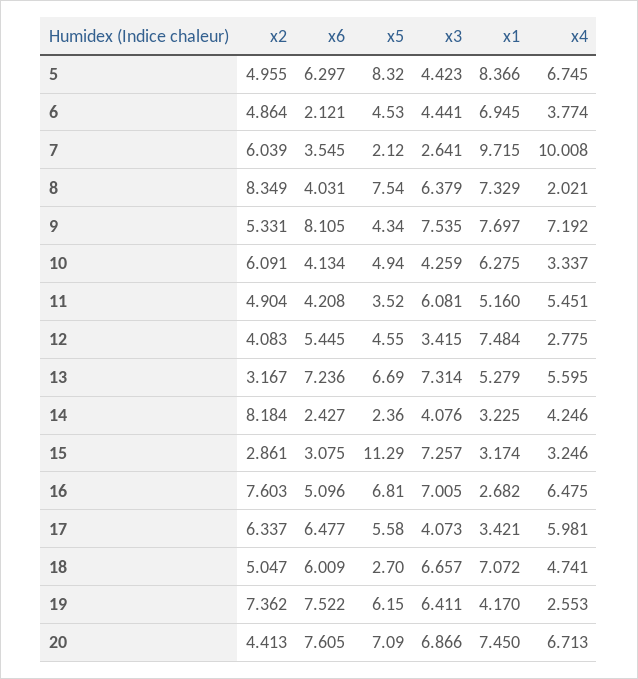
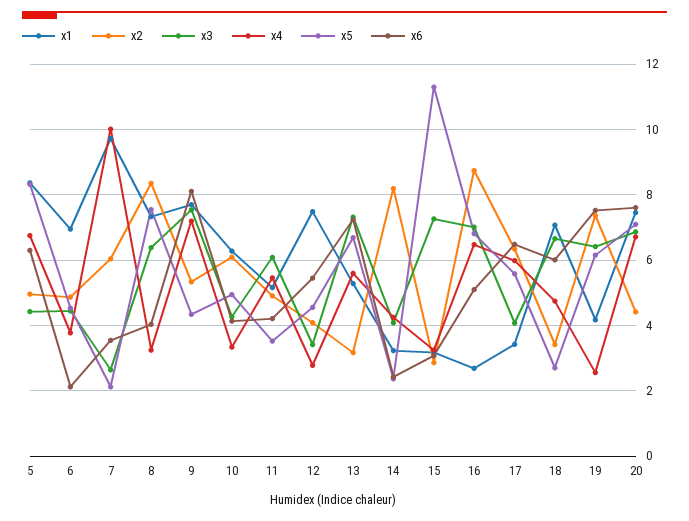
  {
    "x2": {
      "5": 4.955,
      "6": 4.864,
      "7": 6.039,
      "8": 8.349,
      "9": 5.331,
      "10": 6.091,
      "11": 4.904,
      "12": 4.083,
      "13": 3.167,
      "14": 8.184,
      "15": 2.861,
-     "16": 7.603,
+     "16": 8.8,
      "17": 6.337,
-     "18": 5.047,
+     "18": 3.4,
      "19": 7.362,
      "20": 4.413
    },
    "x6": {
      "5": 6.297,
      "6": 2.121,
      "7": 3.545,
      "8": 4.031,
      "9": 8.105,
      "10": 4.134,
      "11": 4.208,
      "12": 5.445,
      "13": 7.236,
      "14": 2.427,
      "15": 3.075,
      "16": 5.096,
      "17": 6.477,
      "18": 6.009,
      "19": 7.522,
      "20": 7.605
    },
    "x5": {
      "5": 8.32,
      "6": 4.53,
      "7": 2.12,
      "8": 7.54,
      "9": 4.34,
      "10": 4.94,
      "11": 3.52,
      "12": 4.55,
      "13": 6.69,
      "14": 2.36,
      "15": 11.29,
      "16": 6.81,
      "17": 5.58,
      "18": 2.7,
      "19": 6.15,
      "20": 7.09
    },
    "x3": {
      "5": 4.423,
      "6": 4.441,
      "7": 2.641,
      "8": 6.379,
      "9": 7.535,
      "10": 4.259,
      "11": 6.081,
      "12": 3.415,
      "13": 7.314,
      "14": 4.076,
      "15": 7.257,
      "16": 7.005,
      "17": 4.073,
      "18": 6.657,
      "19": 6.411,
      "20": 6.866
    },
    "x1": {
      "5": 8.366,
      "6": 6.945,
      "7": 9.715,
      "8": 7.329,
      "9": 7.697,
      "10": 6.275,
      "11": 5.16,
      "12": 7.484,
      "13": 5.279,
      "14": 3.225,
      "15": 3.174,
      "16": 2.682,
      "17": 3.421,
      "18": 7.072,
      "19": 4.17,
      "20": 7.45
    },
    "x4": {
      "5": 6.745,
      "6": 3.774,
      "7": 10.008,
-     "8": 2.021,
+     "8": 3.2,
      "9": 7.192,
      "10": 3.337,
      "11": 5.451,
      "12": 2.775,
      "13": 5.595,
      "14": 4.246,
      "15": 3.246,
      "16": 6.475,
      "17": 5.981,
      "18": 4.741,
      "19": 2.553,
      "20": 6.713
    }
  }

